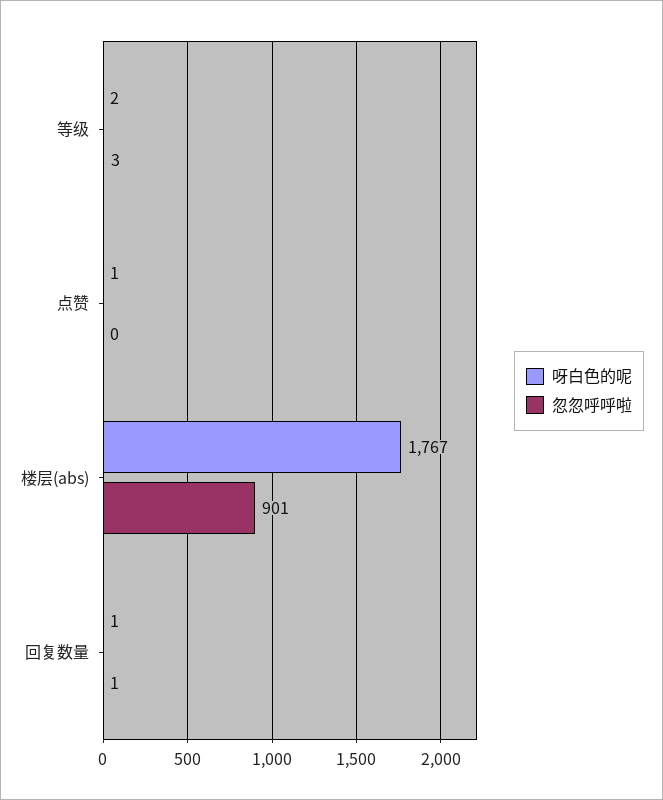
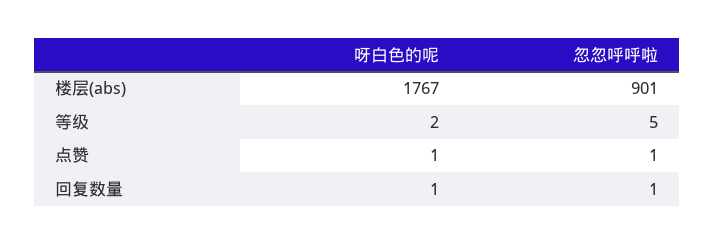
  {
    "呀白色的呢": {
      "等级": 2,
      "点赞": 1,
      "楼层(abs)": 1767,
      "回复数量": 1
    },
    "忽忽呼呼啦": {
-     "等级": 3,
+     "等级": 5,
-     "点赞": 0,
+     "点赞": 1,
      "楼层(abs)": 901,
      "回复数量": 1
    }
  }

